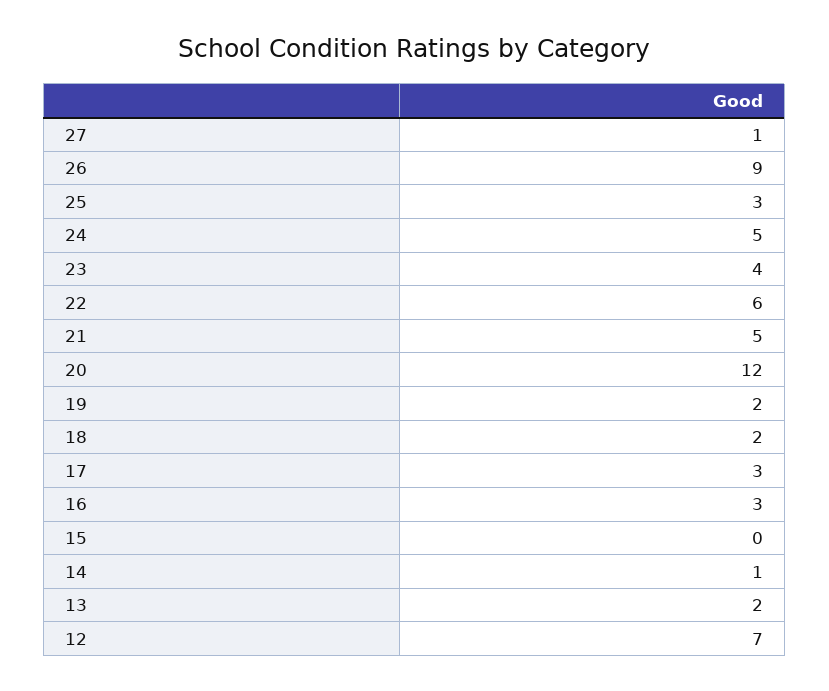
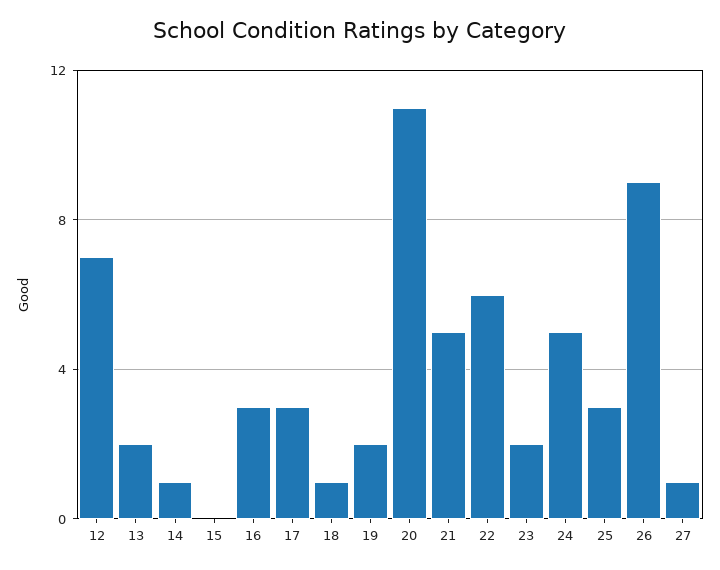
  {
    "27": 1,
    "26": 9,
    "25": 3,
    "24": 5,
-   "23": 4,
+   "23": 2,
    "22": 6,
    "21": 5,
-   "20": 12,
+   "20": 11,
    "19": 2,
-   "18": 2,
+   "18": 1,
    "17": 3,
    "16": 3,
    "15": 0,
    "14": 1,
    "13": 2,
    "12": 7
  }

